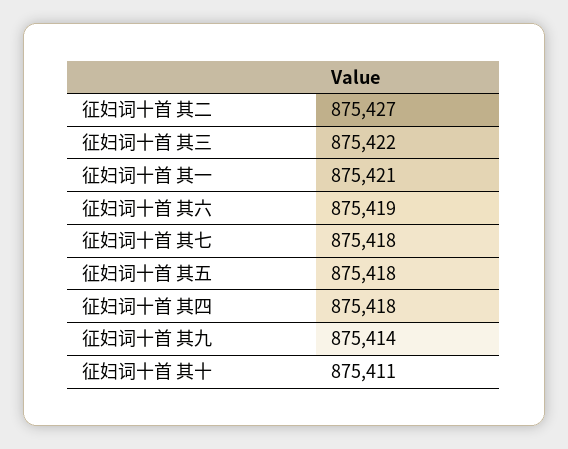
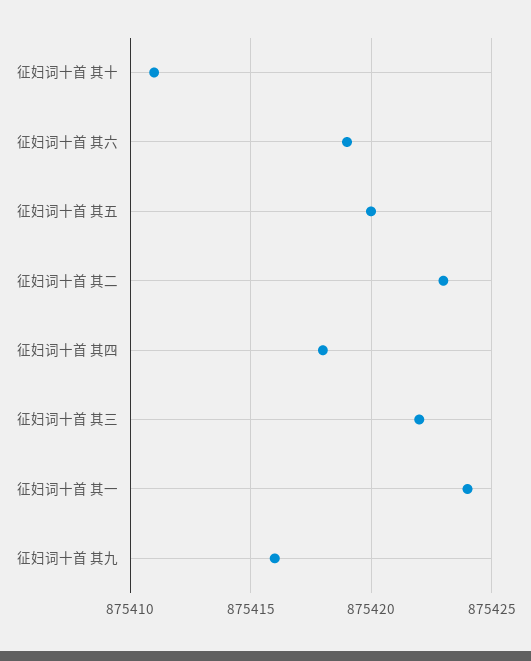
  {
-   "征妇词十首 其二": 875427,
+   "征妇词十首 其二": 875423,
    "征妇词十首 其三": 875422,
-   "征妇词十首 其一": 875421,
+   "征妇词十首 其一": 875424,
    "征妇词十首 其六": 875419,
-   "征妇词十首 其七": 875418,
-   "征妇词十首 其五": 875418,
+   "征妇词十首 其五": 875420,
    "征妇词十首 其四": 875418,
-   "征妇词十首 其九": 875414,
+   "征妇词十首 其九": 875416,
    "征妇词十首 其十": 875411
  }

